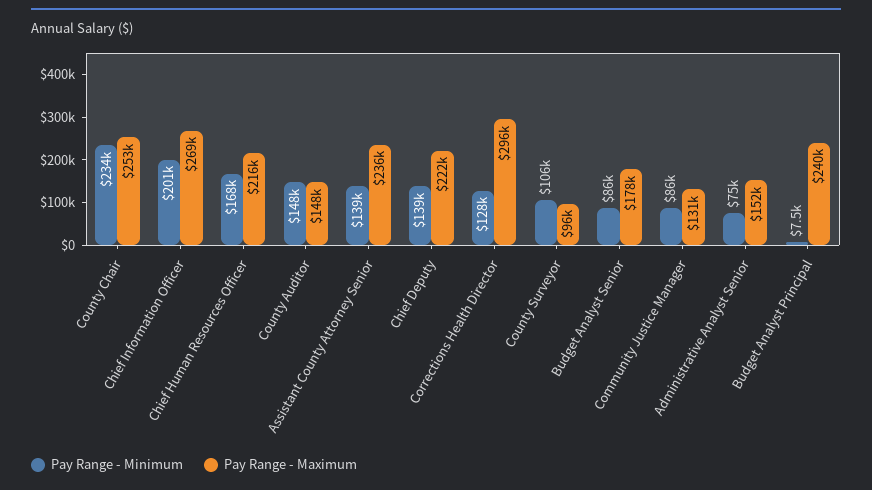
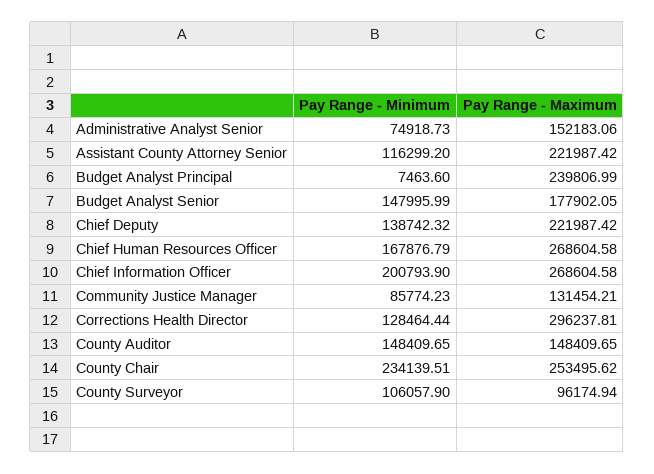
  {
    "Pay Range - Minimum": {
      "County Chair": 234139.51,
      "Chief Information Officer": 200793.9,
      "Chief Human Resources Officer": 167876.79,
      "County Auditor": 148409.65,
-     "Assistant County Attorney Senior": 139000,
+     "Assistant County Attorney Senior": 116299.2,
      "Chief Deputy": 138742.32,
      "Corrections Health Director": 128464.44,
      "County Surveyor": 106057.9,
-     "Budget Analyst Senior": 86000,
+     "Budget Analyst Senior": 147995.99,
      "Community Justice Manager": 85774.23,
      "Administrative Analyst Senior": 74918.73,
      "Budget Analyst Principal": 7463.6
    },
    "Pay Range - Maximum": {
      "County Chair": 253495.62,
      "Chief Information Officer": 268604.58,
-     "Chief Human Resources Officer": 216000,
+     "Chief Human Resources Officer": 268604.58,
      "County Auditor": 148409.65,
-     "Assistant County Attorney Senior": 236000,
+     "Assistant County Attorney Senior": 221987.42,
      "Chief Deputy": 221987.42,
      "Corrections Health Director": 296237.81,
      "County Surveyor": 96174.94,
      "Budget Analyst Senior": 177902.05,
      "Community Justice Manager": 131454.21,
      "Administrative Analyst Senior": 152183.06,
      "Budget Analyst Principal": 239806.99
    }
  }

